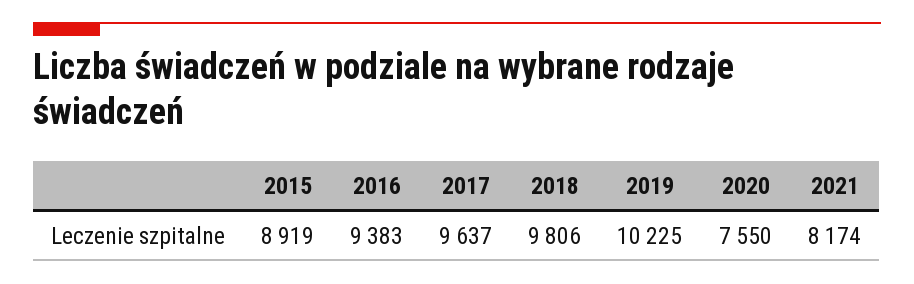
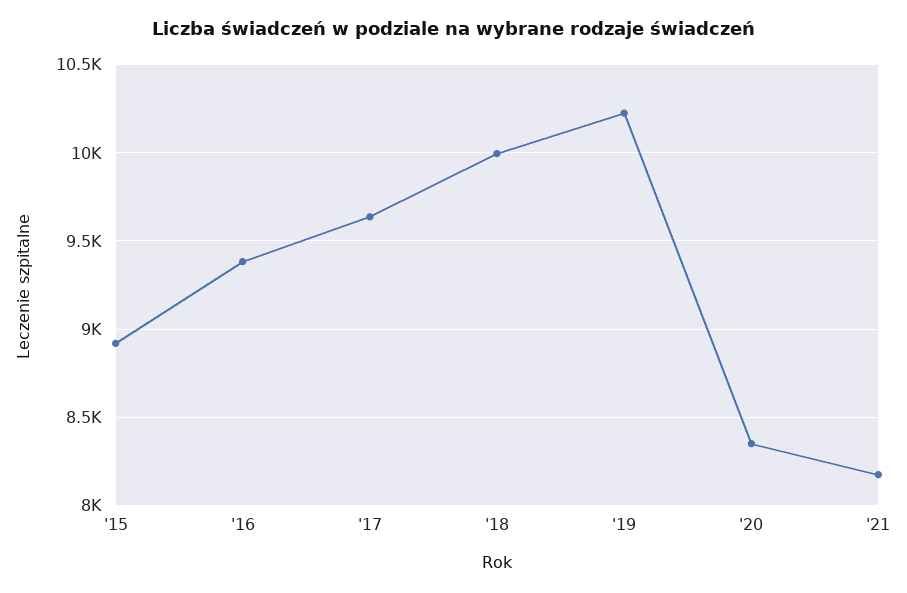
  {
    "2015": 8919,
    "2016": 9383,
    "2017": 9637,
-   "2018": 9806,
+   "2018": 10000,
    "2019": 10225,
-   "2020": 7550,
+   "2020": 8350,
    "2021": 8174
  }

